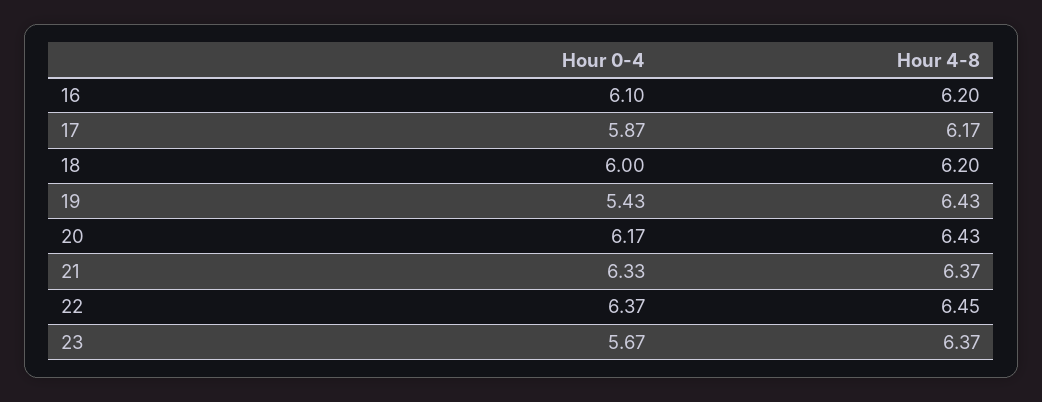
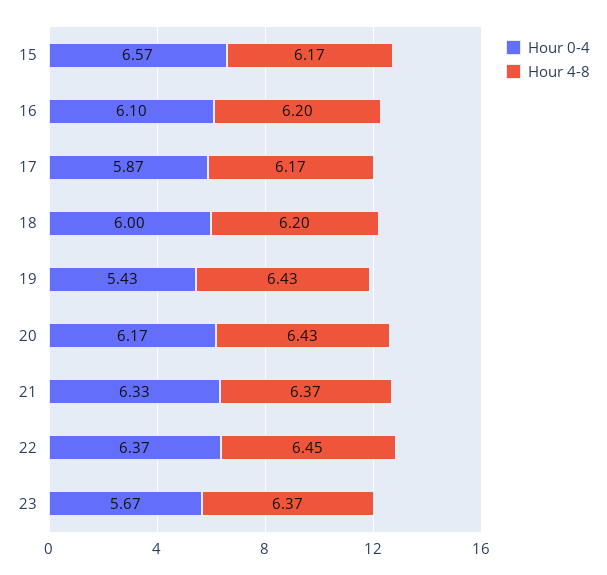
  {
    "Hour 0-4": {
      "16": 6.1,
      "17": 5.87,
      "18": 6,
      "19": 5.43,
      "20": 6.17,
      "21": 6.33,
      "22": 6.37,
-     "23": 5.67
+     "23": 5.67,
+     "15": 6.57
    },
    "Hour 4-8": {
      "16": 6.2,
      "17": 6.17,
      "18": 6.2,
      "19": 6.43,
      "20": 6.43,
      "21": 6.37,
      "22": 6.45,
-     "23": 6.37
+     "23": 6.37,
+     "15": 6.17
    }
  }

